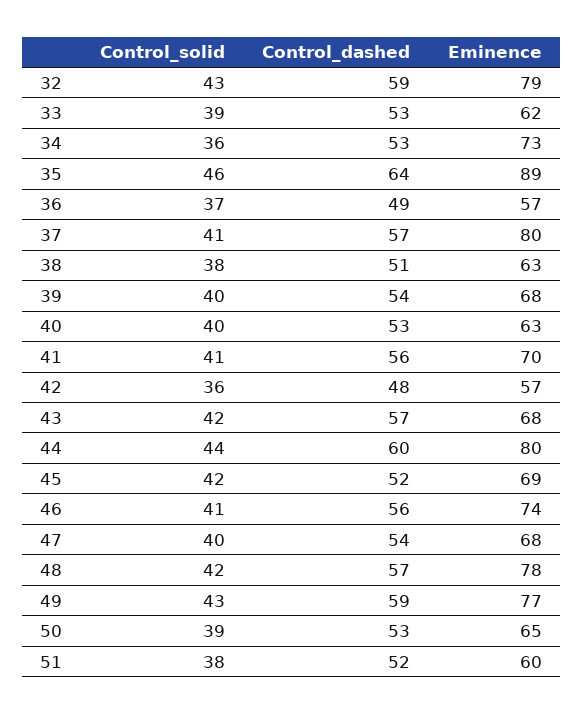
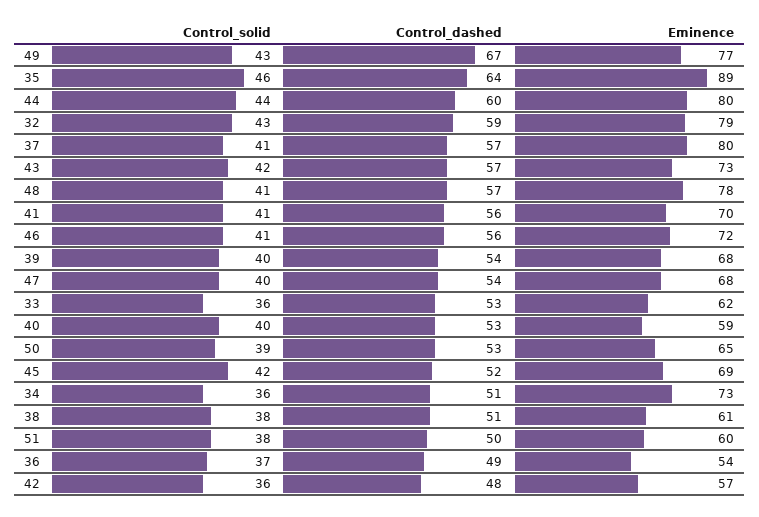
  {
    "Control_solid": {
      "32": 43,
-     "33": 39,
+     "33": 36,
      "34": 36,
      "35": 46,
      "36": 37,
      "37": 41,
      "38": 38,
      "39": 40,
      "40": 40,
      "41": 41,
      "42": 36,
      "43": 42,
      "44": 44,
      "45": 42,
      "46": 41,
      "47": 40,
-     "48": 42,
+     "48": 41,
      "49": 43,
      "50": 39,
      "51": 38
    },
    "Control_dashed": {
      "32": 59,
      "33": 53,
-     "34": 53,
+     "34": 51,
      "35": 64,
      "36": 49,
      "37": 57,
      "38": 51,
      "39": 54,
      "40": 53,
      "41": 56,
      "42": 48,
      "43": 57,
      "44": 60,
      "45": 52,
      "46": 56,
      "47": 54,
      "48": 57,
-     "49": 59,
+     "49": 67,
      "50": 53,
-     "51": 52
+     "51": 50
    },
    "Eminence": {
      "32": 79,
      "33": 62,
      "34": 73,
      "35": 89,
-     "36": 57,
+     "36": 54,
      "37": 80,
-     "38": 63,
+     "38": 61,
      "39": 68,
-     "40": 63,
+     "40": 59,
      "41": 70,
      "42": 57,
-     "43": 68,
+     "43": 73,
      "44": 80,
      "45": 69,
-     "46": 74,
+     "46": 72,
      "47": 68,
      "48": 78,
      "49": 77,
      "50": 65,
      "51": 60
    }
  }

